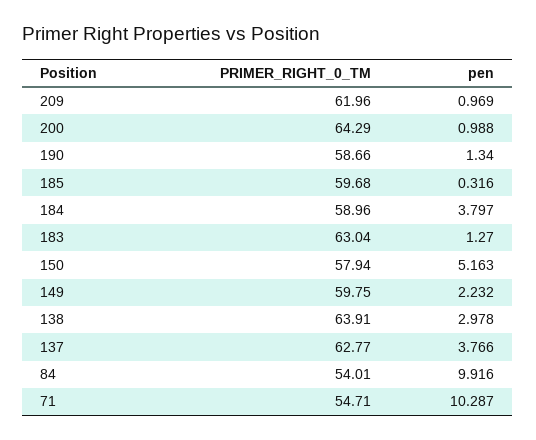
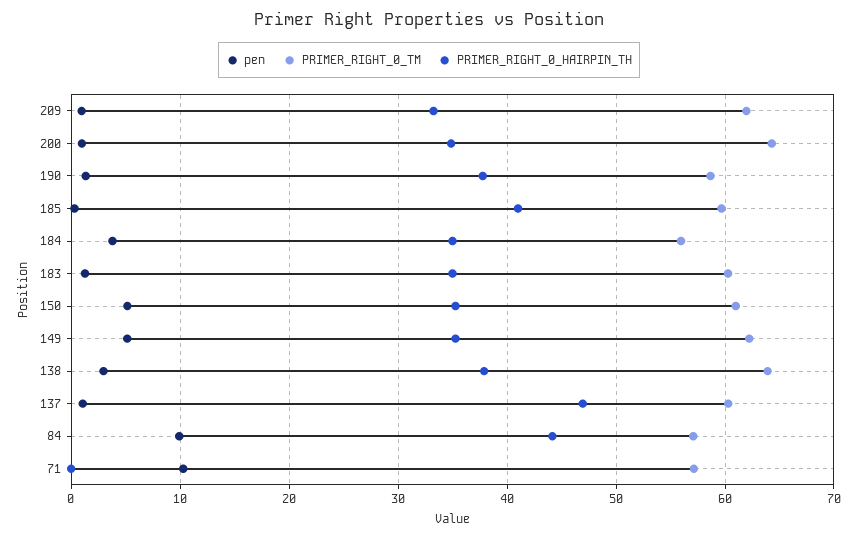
  {
    "PRIMER_RIGHT_0_TM": {
      "209": 61.96,
      "200": 64.29,
      "190": 58.66,
      "185": 59.68,
-     "184": 58.96,
+     "184": 56,
-     "183": 63.04,
+     "183": 60,
-     "150": 57.94,
+     "150": 61,
-     "149": 59.75,
+     "149": 62,
      "138": 63.91,
-     "137": 62.77,
+     "137": 60,
-     "84": 54.01,
+     "84": 57,
-     "71": 54.71
+     "71": 57
    },
    "pen": {
      "209": 0.969,
      "200": 0.988,
      "190": 1.34,
      "185": 0.316,
      "184": 3.797,
      "183": 1.27,
      "150": 5.163,
-     "149": 2.232,
+     "149": 5,
      "138": 2.978,
-     "137": 3.766,
+     "137": 1,
      "84": 9.916,
      "71": 10.287
-   }
+   },
+   "PRIMER_RIGHT_0_HAIRPIN_TH": {
+     "209": 33,
+     "200": 35,
+     "190": 38,
+     "185": 41,
+     "184": 35,
+     "183": 35,
+     "150": 35,
+     "149": 35,
+     "138": 38,
+     "137": 47,
+     "84": 44,
+     "71": 0
+   }
  }

